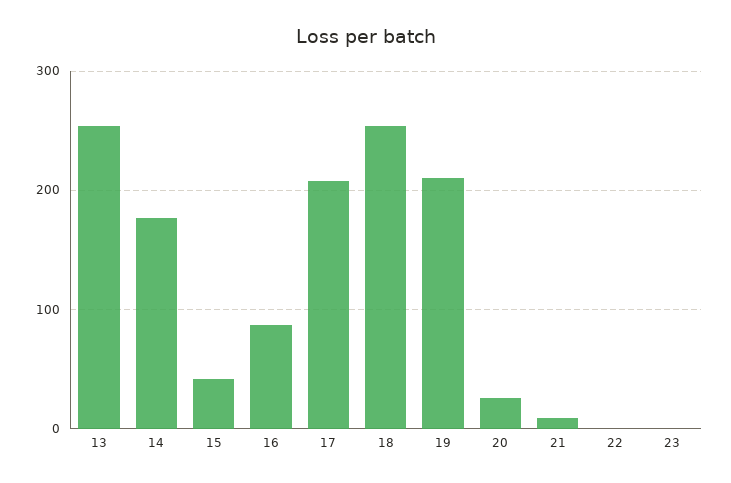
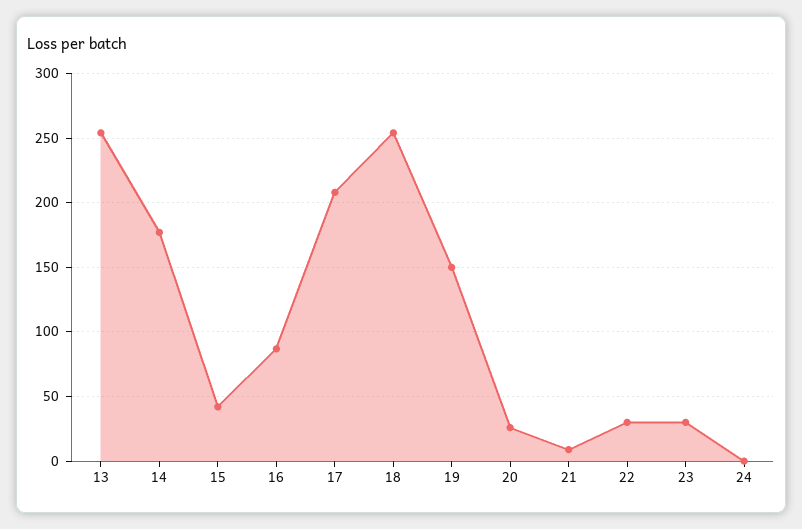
  {
    "13": 255,
    "14": 175,
    "15": 40,
    "16": 85,
    "17": 210,
    "18": 255,
-   "19": 210,
+   "19": 150,
    "20": 25,
    "21": 10,
-   "22": 0,
+   "22": 30,
-   "23": 0
+   "23": 30,
+   "24": 0
  }

